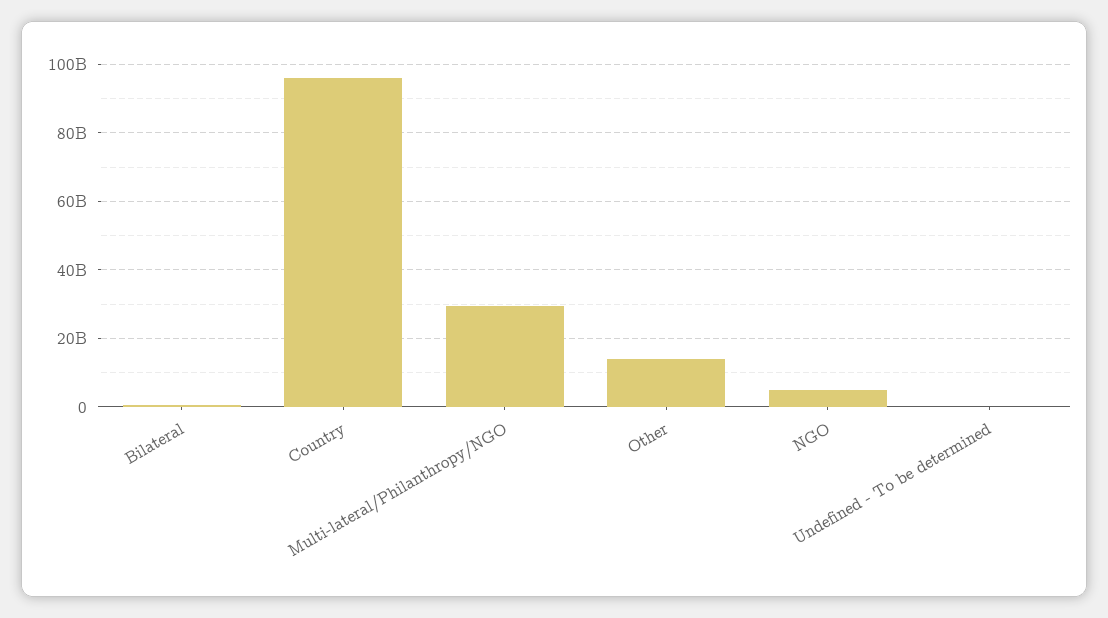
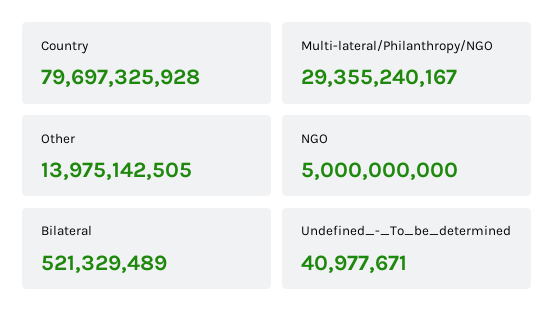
  {
    "Bilateral": 521329489,
-   "Country": 96000000000,
+   "Country": 79697325928,
    "Multi-lateral/Philanthropy/NGO": 29355240167,
    "Other": 13975142505,
    "NGO": 5000000000,
    "Undefined - To be determined": 40977671
  }

